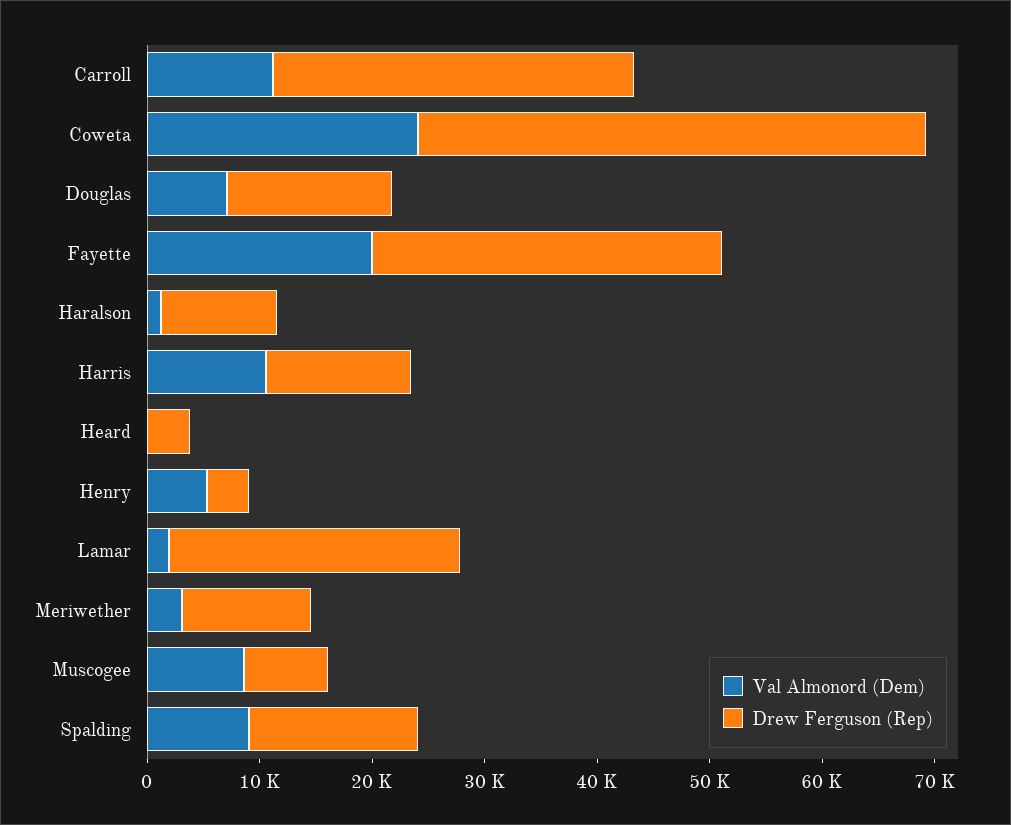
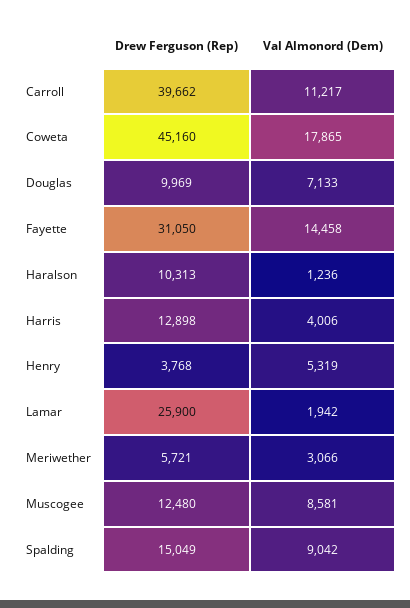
  {
    "Val Almonord (Dem)": {
      "Carroll": 11217,
-     "Coweta": 24000,
+     "Coweta": 17865,
      "Douglas": 7133,
-     "Fayette": 20000,
+     "Fayette": 14458,
      "Haralson": 1236,
-     "Harris": 10000,
+     "Harris": 4006,
-     "Heard": 0,
      "Henry": 5319,
      "Lamar": 1942,
      "Meriwether": 3066,
      "Muscogee": 8581,
      "Spalding": 9042
    },
    "Drew Ferguson (Rep)": {
-     "Carroll": 32000,
+     "Carroll": 39662,
      "Coweta": 45160,
-     "Douglas": 14000,
+     "Douglas": 9969,
      "Fayette": 31050,
      "Haralson": 10313,
      "Harris": 12898,
-     "Heard": 4000,
      "Henry": 3768,
      "Lamar": 25900,
-     "Meriwether": 12000,
+     "Meriwether": 5721,
-     "Muscogee": 8000,
+     "Muscogee": 12480,
      "Spalding": 15049
    }
  }

